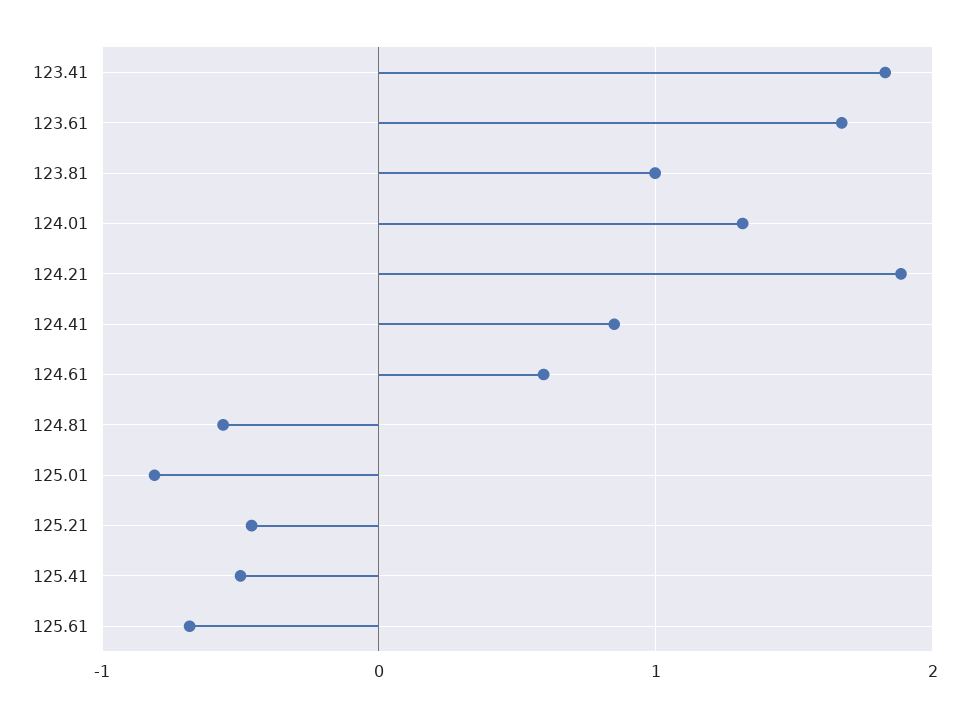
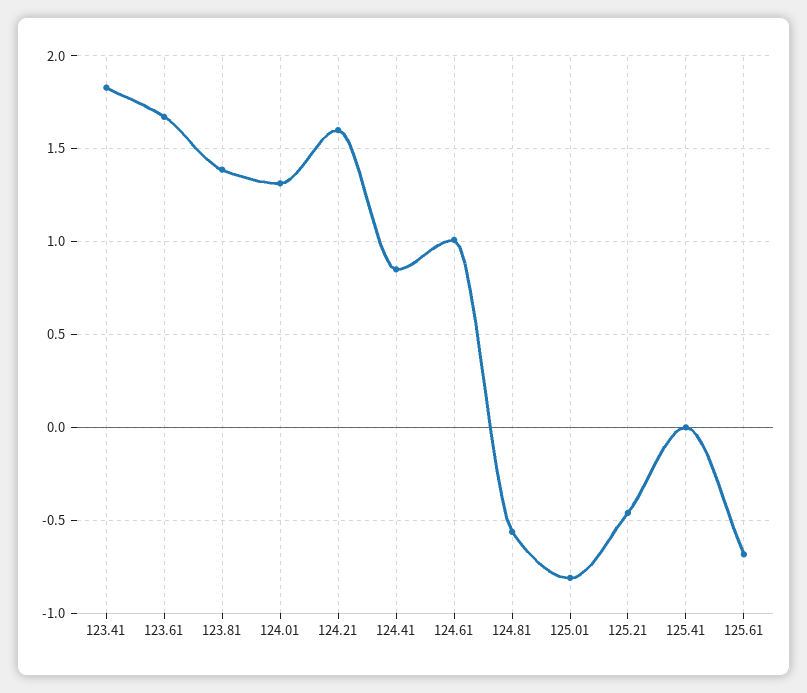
  {
    "123.41": 1.85,
    "123.61": 1.65,
-   "123.81": 1,
+   "123.81": 1.4,
    "124.01": 1.3,
-   "124.21": 1.9,
+   "124.21": 1.6,
    "124.41": 0.85,
-   "124.61": 0.6,
+   "124.61": 1,
    "124.81": -0.55,
    "125.01": -0.8,
    "125.21": -0.45,
-   "125.41": -0.5,
+   "125.41": 0,
    "125.61": -0.7
  }

